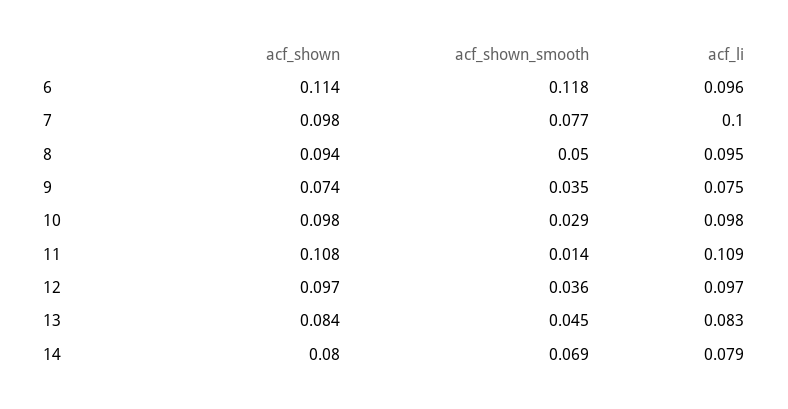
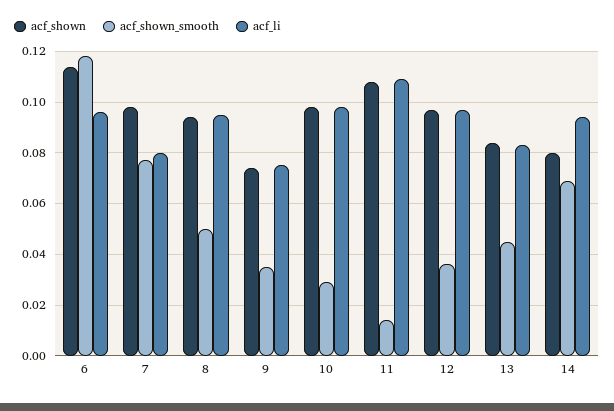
  {
    "acf_shown": {
      "6": 0.114,
      "7": 0.098,
      "8": 0.094,
      "9": 0.074,
      "10": 0.098,
      "11": 0.108,
      "12": 0.097,
      "13": 0.084,
      "14": 0.08
    },
    "acf_shown_smooth": {
      "6": 0.118,
      "7": 0.077,
      "8": 0.05,
      "9": 0.035,
      "10": 0.029,
      "11": 0.014,
      "12": 0.036,
      "13": 0.045,
      "14": 0.069
    },
    "acf_li": {
      "6": 0.096,
-     "7": 0.1,
+     "7": 0.08,
      "8": 0.095,
      "9": 0.075,
      "10": 0.098,
      "11": 0.109,
      "12": 0.097,
      "13": 0.083,
-     "14": 0.079
+     "14": 0.095
    }
  }

